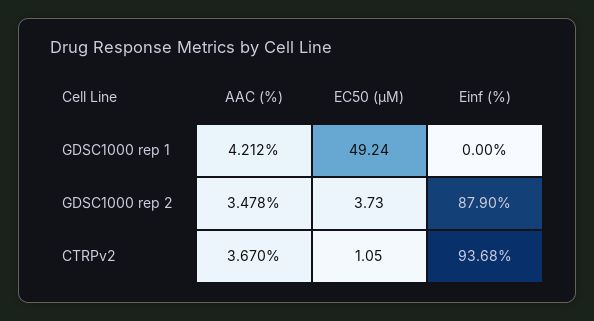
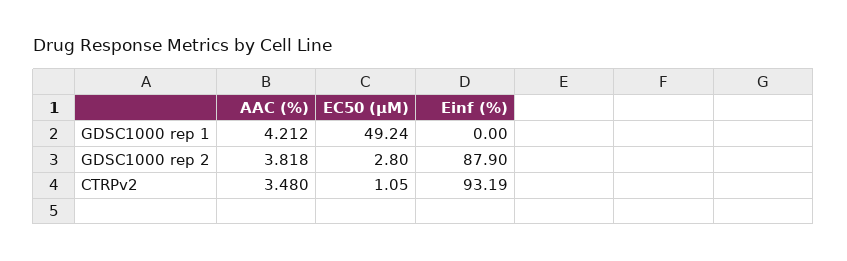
  {
    "AAC (%)": {
      "GDSC1000 rep 1": 4.212,
-     "GDSC1000 rep 2": 3.478,
+     "GDSC1000 rep 2": 3.818,
-     "CTRPv2": 3.67
+     "CTRPv2": 3.48
    },
    "EC50 (µM)": {
      "GDSC1000 rep 1": 49.24,
-     "GDSC1000 rep 2": 3.73,
+     "GDSC1000 rep 2": 2.8,
      "CTRPv2": 1.05
    },
    "Einf (%)": {
      "GDSC1000 rep 1": 0,
      "GDSC1000 rep 2": 87.9,
-     "CTRPv2": 93.68
+     "CTRPv2": 93.19
    }
  }

